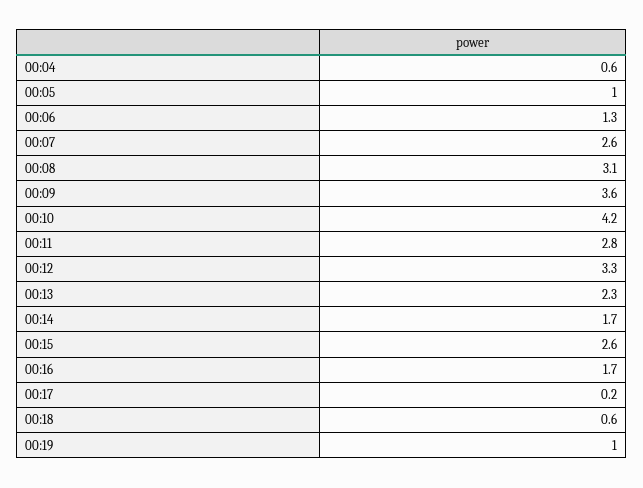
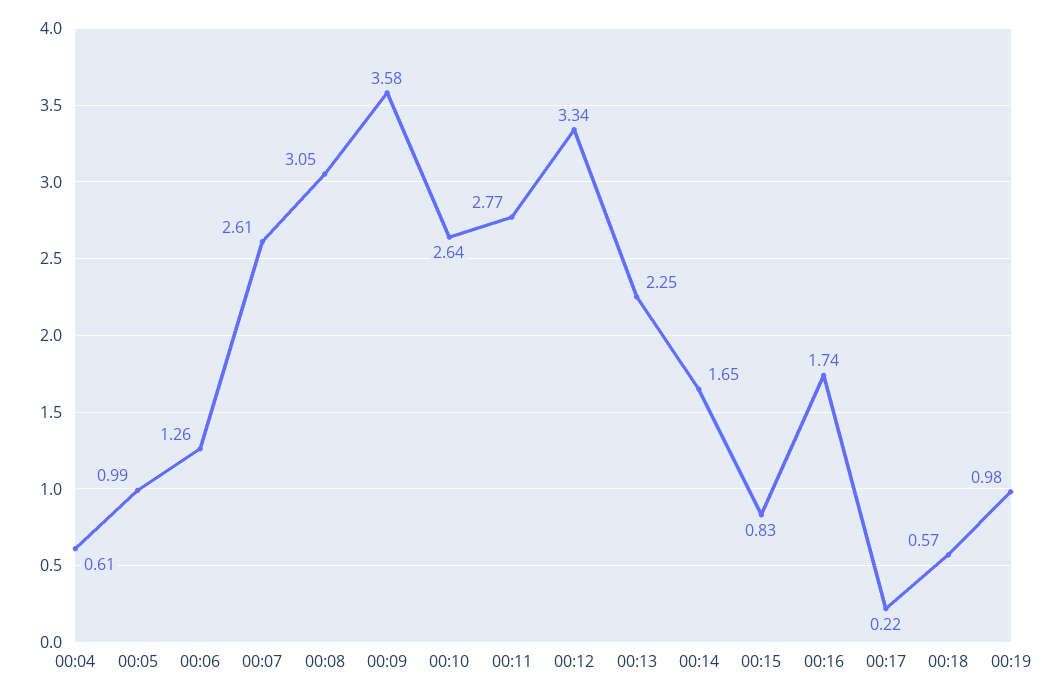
  {
    "00:04": 0.61,
    "00:05": 0.99,
    "00:06": 1.26,
    "00:07": 2.61,
    "00:08": 3.05,
    "00:09": 3.58,
-   "00:10": 4.2,
+   "00:10": 2.64,
    "00:11": 2.77,
    "00:12": 3.34,
    "00:13": 2.25,
    "00:14": 1.65,
-   "00:15": 2.6,
+   "00:15": 0.83,
    "00:16": 1.74,
    "00:17": 0.22,
    "00:18": 0.57,
    "00:19": 0.98
  }

